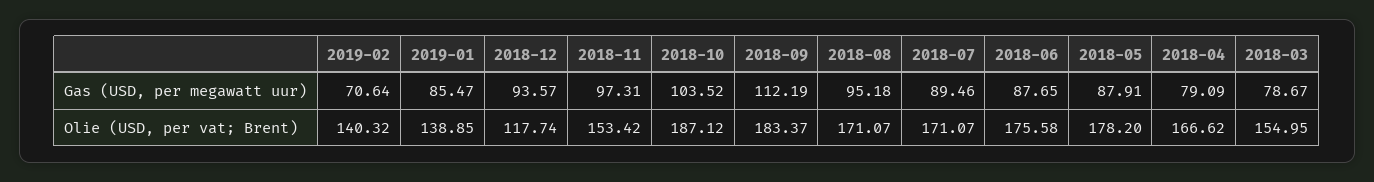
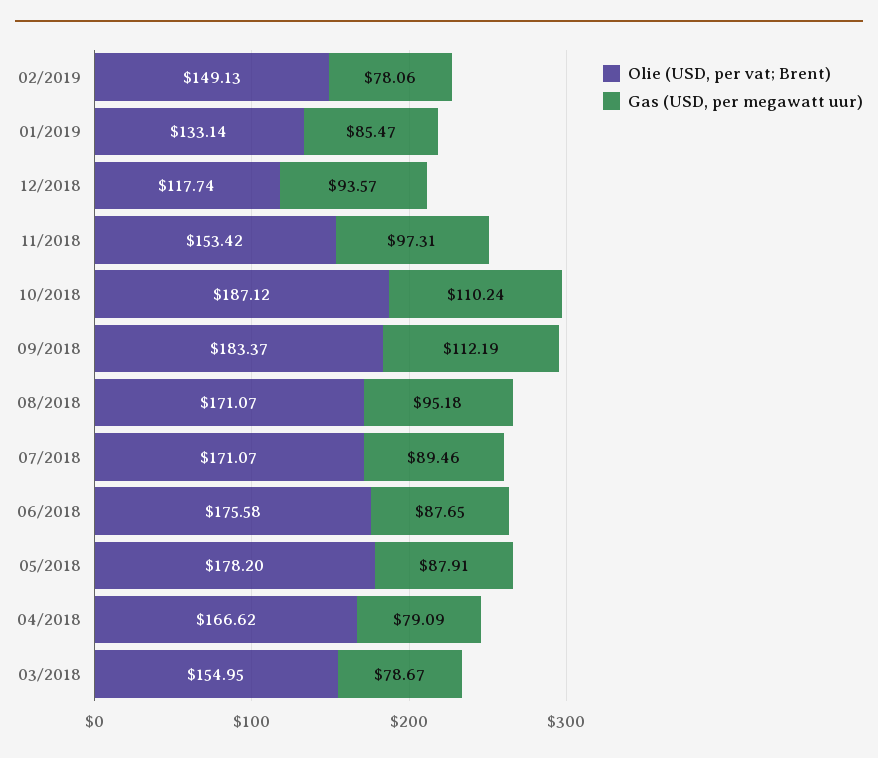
  {
    "Gas (USD, per megawatt uur)": {
-     "2019-02": 70.64,
+     "2019-02": 78.06,
      "2019-01": 85.47,
      "2018-12": 93.57,
      "2018-11": 97.31,
-     "2018-10": 103.52,
+     "2018-10": 110.24,
      "2018-09": 112.19,
      "2018-08": 95.18,
      "2018-07": 89.46,
      "2018-06": 87.65,
      "2018-05": 87.91,
      "2018-04": 79.09,
      "2018-03": 78.67
    },
    "Olie (USD, per vat; Brent)": {
-     "2019-02": 140.32,
+     "2019-02": 149.13,
-     "2019-01": 138.85,
+     "2019-01": 133.14,
      "2018-12": 117.74,
      "2018-11": 153.42,
      "2018-10": 187.12,
      "2018-09": 183.37,
      "2018-08": 171.07,
      "2018-07": 171.07,
      "2018-06": 175.58,
      "2018-05": 178.2,
      "2018-04": 166.62,
      "2018-03": 154.95
    }
  }

